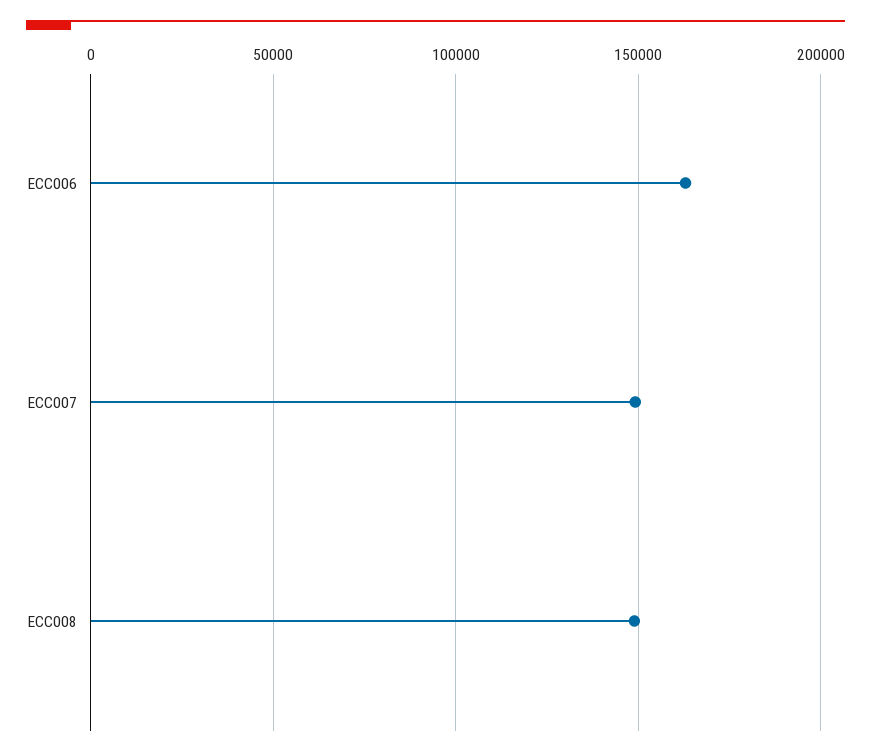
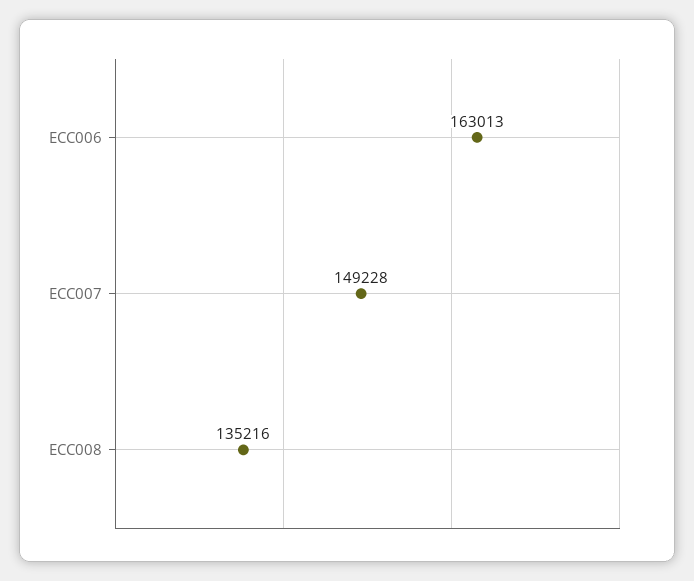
  {
    "ECC006": 163013,
    "ECC007": 149228,
-   "ECC008": 150000
+   "ECC008": 135216
  }

